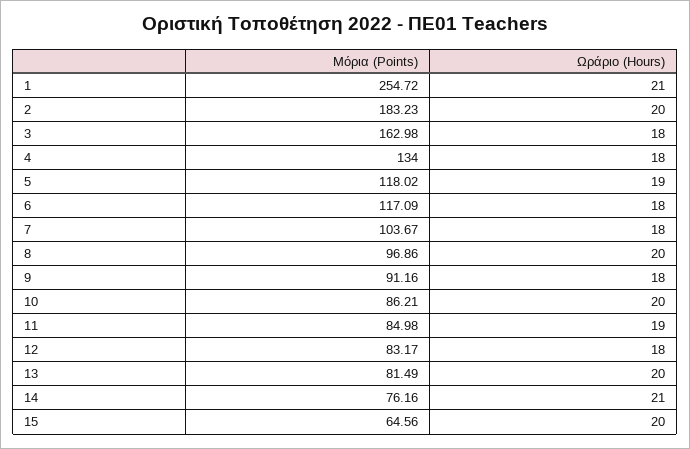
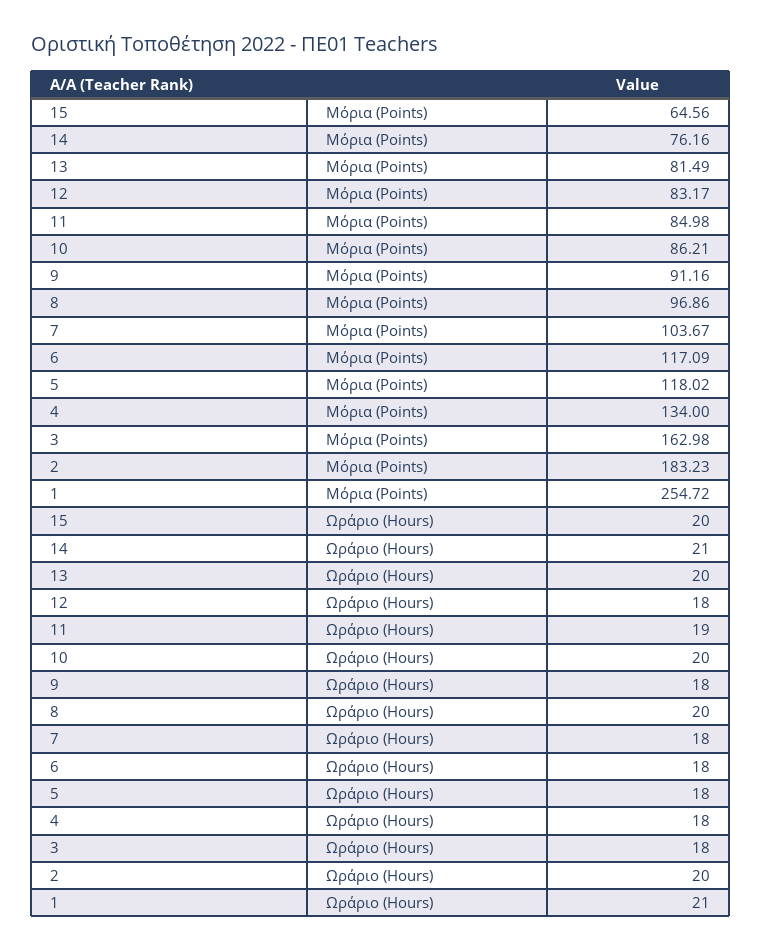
  {
    "Μόρια (Points)": {
      "1": 254.72,
      "2": 183.23,
      "3": 162.98,
      "4": 134,
      "5": 118.02,
      "6": 117.09,
      "7": 103.67,
      "8": 96.86,
      "9": 91.16,
      "10": 86.21,
      "11": 84.98,
      "12": 83.17,
      "13": 81.49,
      "14": 76.16,
      "15": 64.56
    },
    "Ωράριο (Hours)": {
      "1": 21,
      "2": 20,
      "3": 18,
      "4": 18,
-     "5": 19,
+     "5": 18,
      "6": 18,
      "7": 18,
      "8": 20,
      "9": 18,
      "10": 20,
      "11": 19,
      "12": 18,
      "13": 20,
      "14": 21,
      "15": 20
    }
  }

